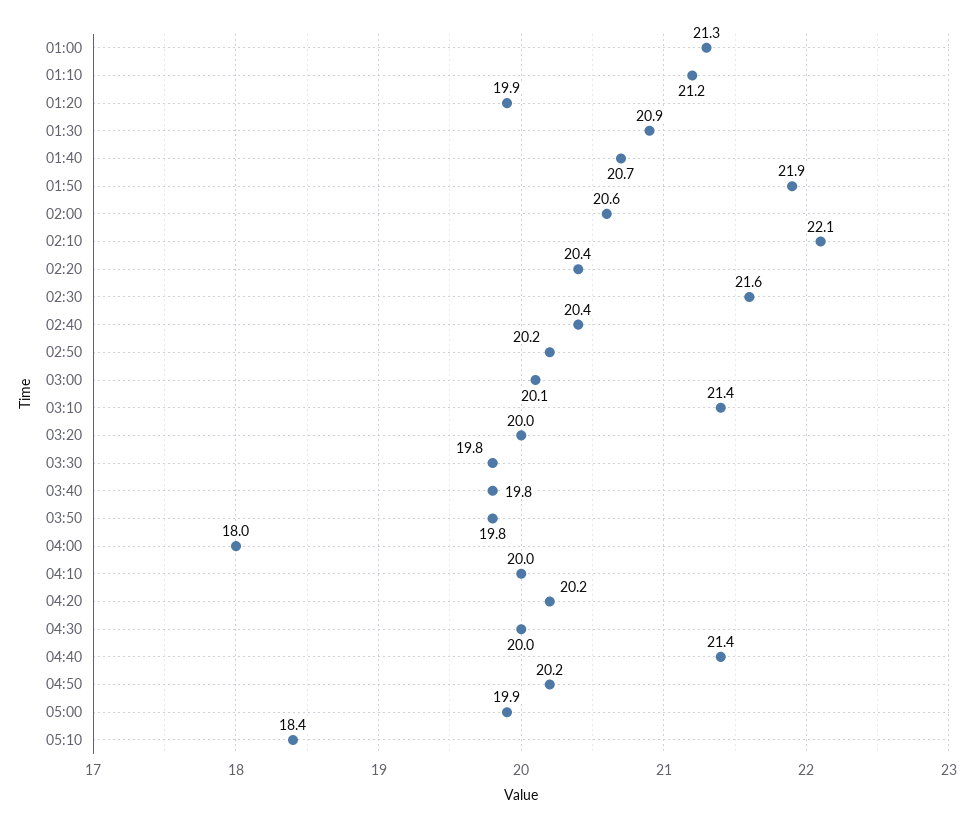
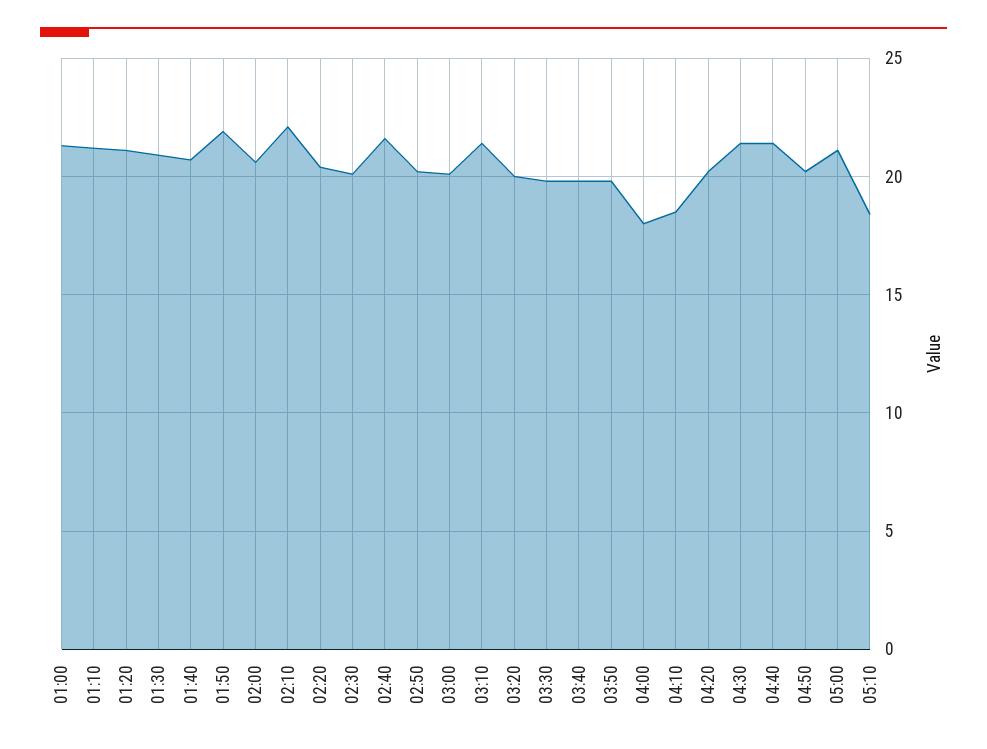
  {
    "01:00": 21.3,
    "01:10": 21.2,
-   "01:20": 19.9,
+   "01:20": 21,
    "01:30": 20.9,
    "01:40": 20.7,
    "01:50": 21.9,
    "02:00": 20.6,
    "02:10": 22.1,
    "02:20": 20.4,
-   "02:30": 21.6,
+   "02:30": 20,
-   "02:40": 20.4,
+   "02:40": 21.5,
    "02:50": 20.2,
    "03:00": 20.1,
    "03:10": 21.4,
    "03:20": 20,
    "03:30": 19.8,
    "03:40": 19.8,
    "03:50": 19.8,
    "04:00": 18,
-   "04:10": 20,
+   "04:10": 18.5,
    "04:20": 20.2,
-   "04:30": 20,
+   "04:30": 21.5,
    "04:40": 21.4,
    "04:50": 20.2,
-   "05:00": 19.9,
+   "05:00": 21,
    "05:10": 18.4
  }

